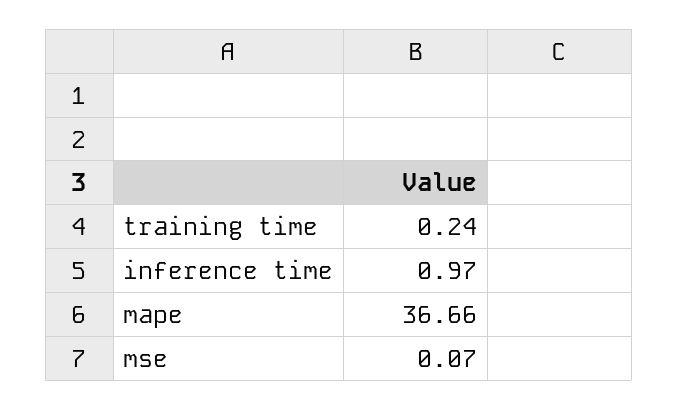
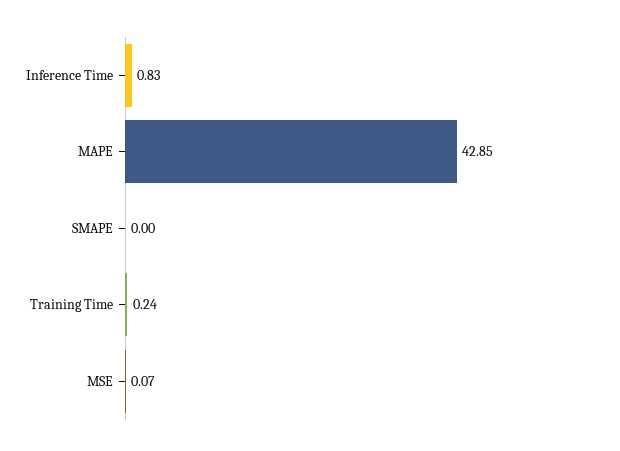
  {
    "training time": 0.24,
-   "inference time": 0.97,
+   "inference time": 0.83,
-   "mape": 36.66,
+   "mape": 42.85,
-   "mse": 0.07
+   "mse": 0.07,
+   "SMAPE": 0
  }

